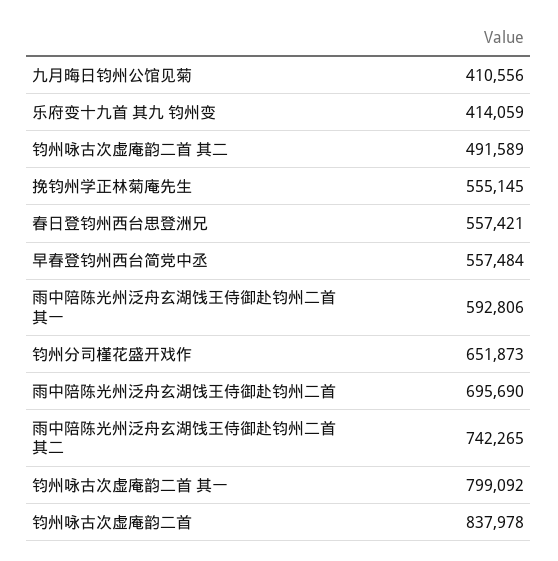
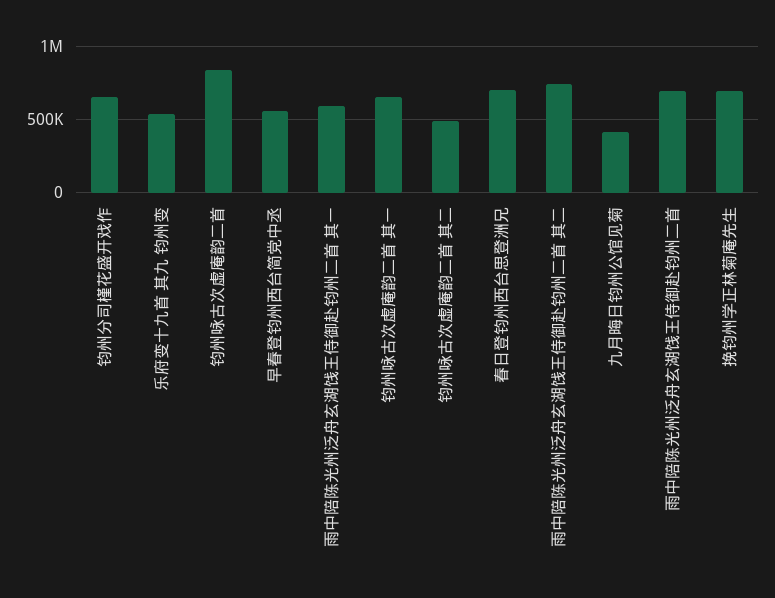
  {
    "九月晦日钧州公馆见菊": 410556,
-   "乐府变十九首 其九 钧州变": 414059,
+   "乐府变十九首 其九 钧州变": 550000,
    "钧州咏古次虚庵韵二首 其二": 491589,
-   "挽钧州学正林菊庵先生": 555145,
+   "挽钧州学正林菊庵先生": 700000,
-   "春日登钧州西台思登洲兄": 557421,
+   "春日登钧州西台思登洲兄": 700000,
    "早春登钧州西台简党中丞": 557484,
    "雨中陪陈光州泛舟玄湖饯王侍御赴钧州二首 其一": 592806,
    "钧州分司槿花盛开戏作": 651873,
    "雨中陪陈光州泛舟玄湖饯王侍御赴钧州二首": 695690,
    "雨中陪陈光州泛舟玄湖饯王侍御赴钧州二首 其二": 742265,
-   "钧州咏古次虚庵韵二首 其一": 799092,
+   "钧州咏古次虚庵韵二首 其一": 650000,
    "钧州咏古次虚庵韵二首": 837978
  }

